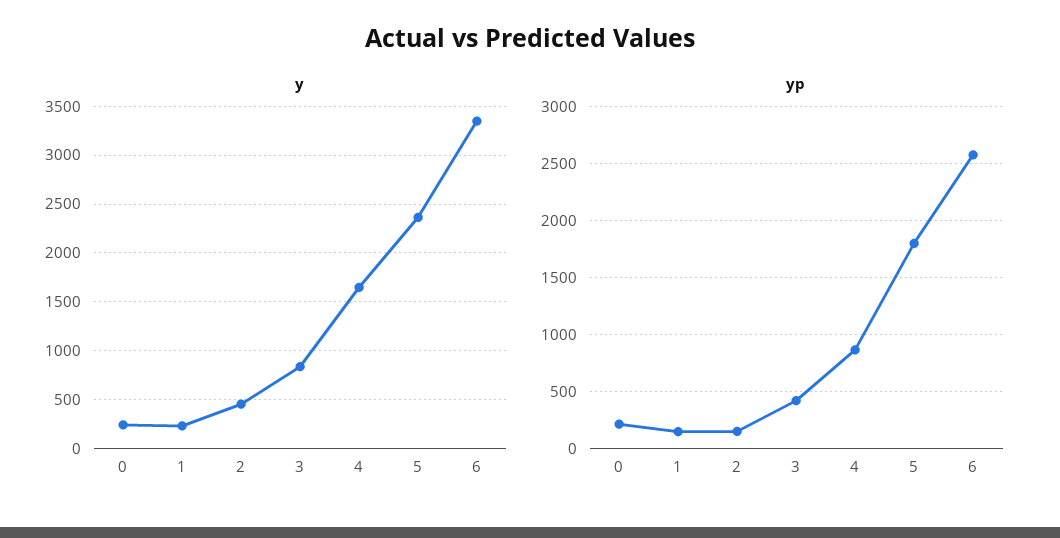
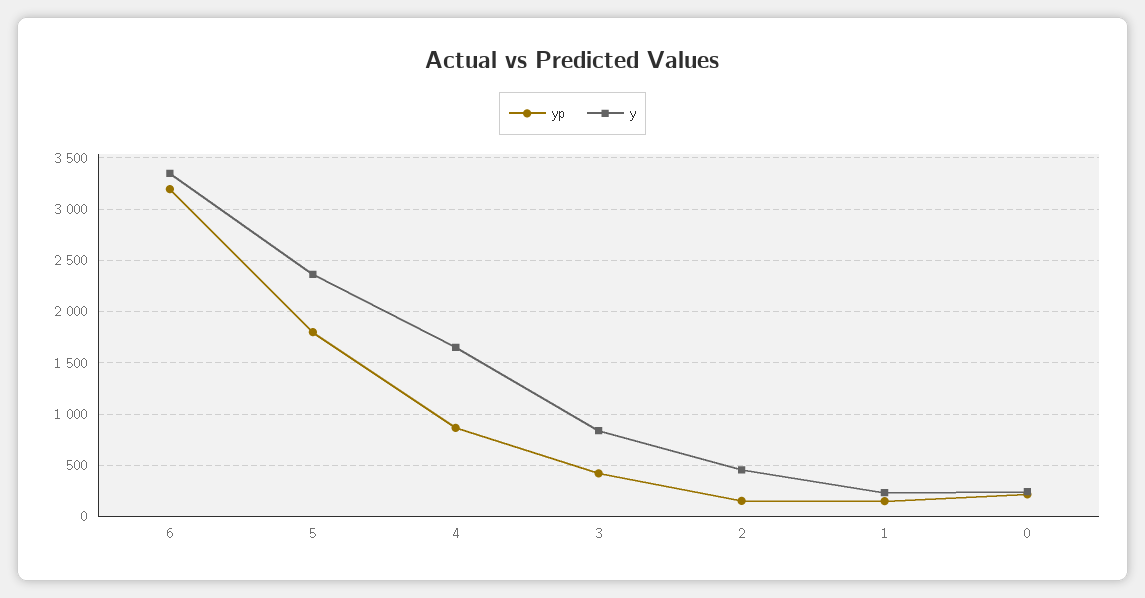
  {
    "y": {
      "0": 200,
      "1": 200,
      "2": 500,
      "3": 800,
      "4": 1700,
      "5": 2400,
      "6": 3300
    },
    "yp": {
      "0": 200,
      "1": 200,
      "2": 200,
      "3": 400,
      "4": 900,
      "5": 1800,
-     "6": 2600
+     "6": 3200
    }
  }

